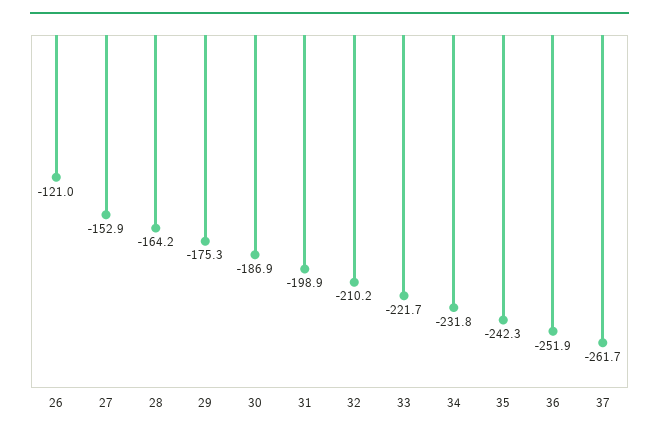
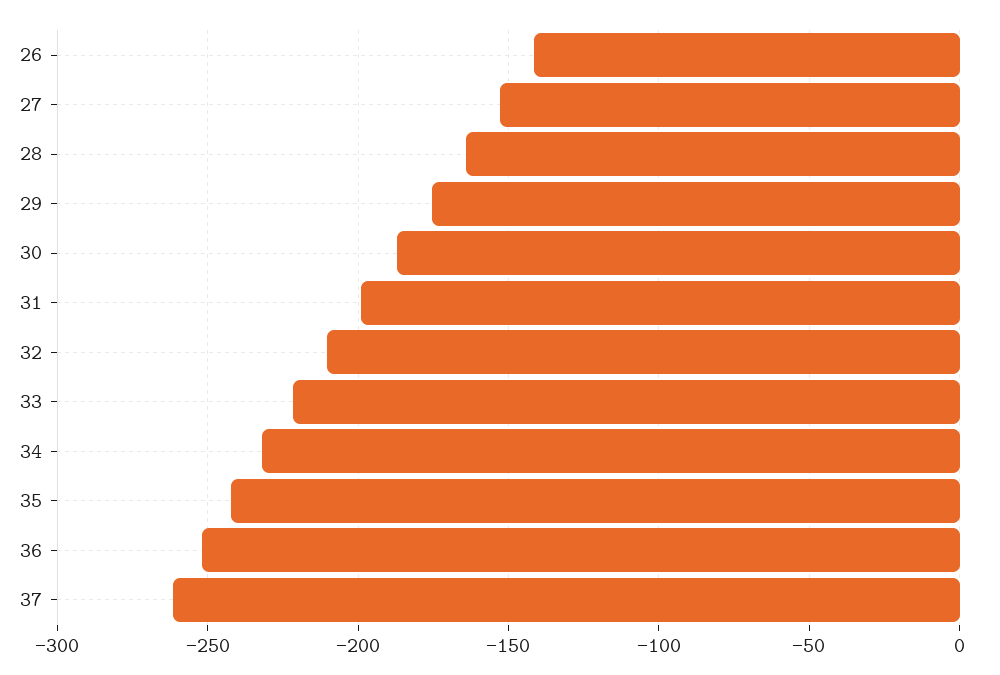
  {
-   "26": -121,
+   "26": -140,
    "27": -152.9,
    "28": -164.2,
    "29": -175.3,
    "30": -186.9,
    "31": -198.9,
    "32": -210.2,
    "33": -221.7,
    "34": -231.8,
    "35": -242.3,
    "36": -251.9,
    "37": -261.7
  }

